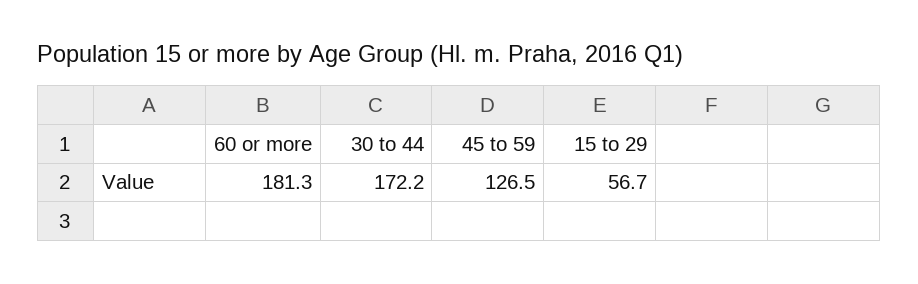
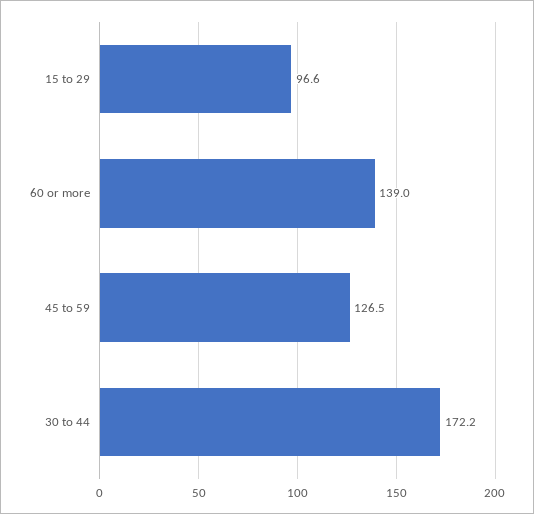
  {
-   "60 or more": 181.3,
+   "60 or more": 139,
    "30 to 44": 172.2,
    "45 to 59": 126.5,
-   "15 to 29": 56.7
+   "15 to 29": 96.6
  }

